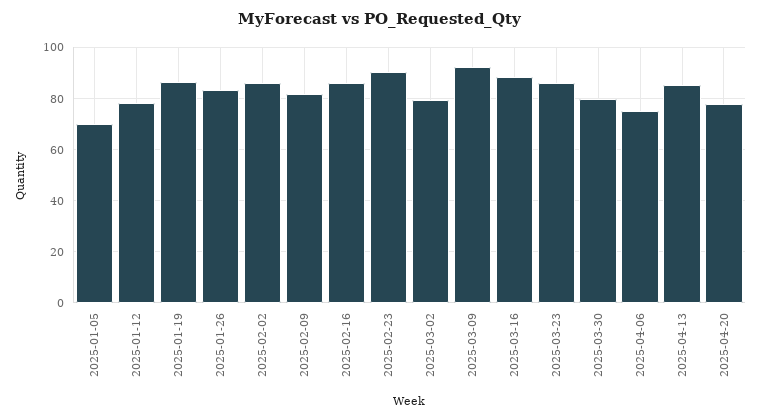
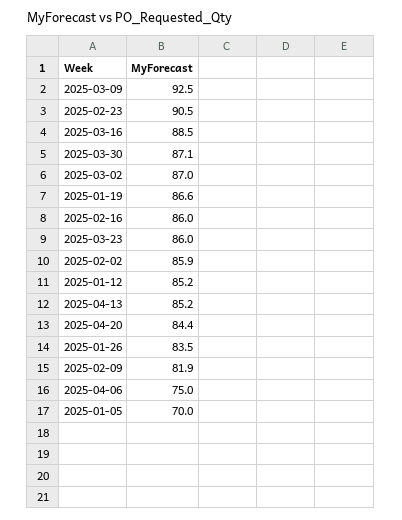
  {
    "2025-01-05": 70,
-   "2025-01-12": 77.5,
+   "2025-01-12": 85.2,
    "2025-01-19": 86.6,
    "2025-01-26": 83.5,
    "2025-02-02": 85.9,
    "2025-02-09": 81.9,
    "2025-02-16": 86,
    "2025-02-23": 90.5,
-   "2025-03-02": 80,
+   "2025-03-02": 87,
    "2025-03-09": 92.5,
    "2025-03-16": 88.5,
    "2025-03-23": 86,
-   "2025-03-30": 80,
+   "2025-03-30": 87.1,
    "2025-04-06": 75,
    "2025-04-13": 85.2,
-   "2025-04-20": 77.5
+   "2025-04-20": 84.4
  }

